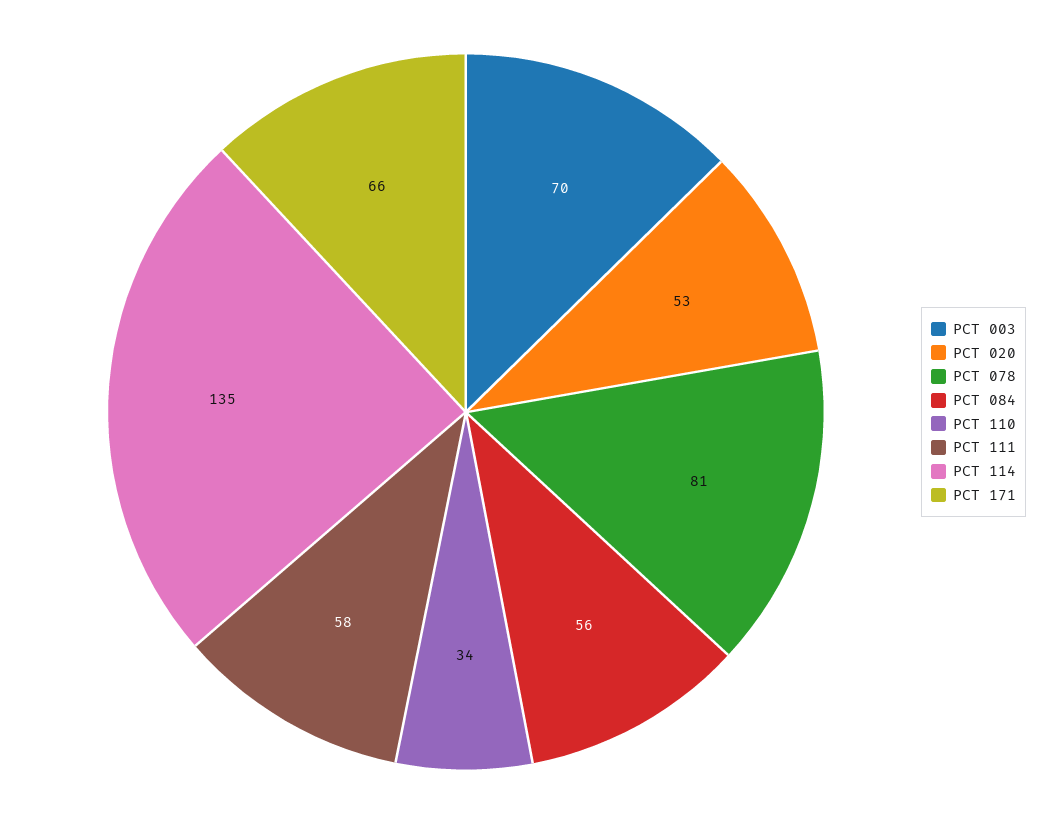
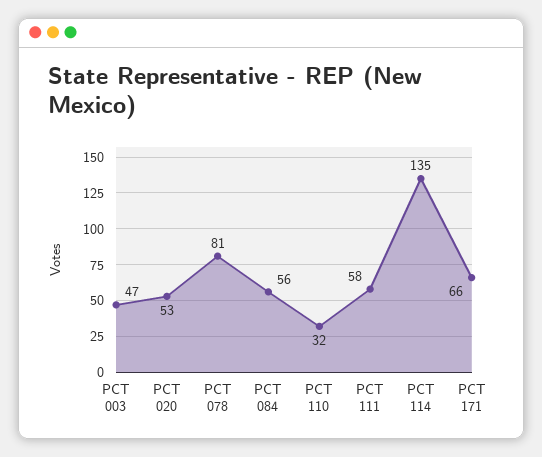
  {
-   "PCT 003": 70,
+   "PCT 003": 47,
    "PCT 020": 53,
    "PCT 078": 81,
    "PCT 084": 56,
-   "PCT 110": 34,
+   "PCT 110": 32,
    "PCT 111": 58,
    "PCT 114": 135,
    "PCT 171": 66
  }

